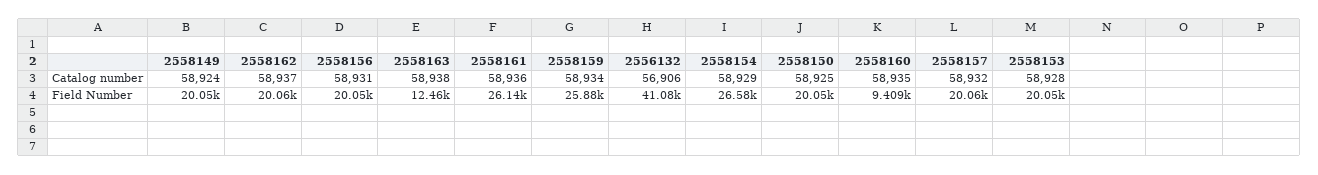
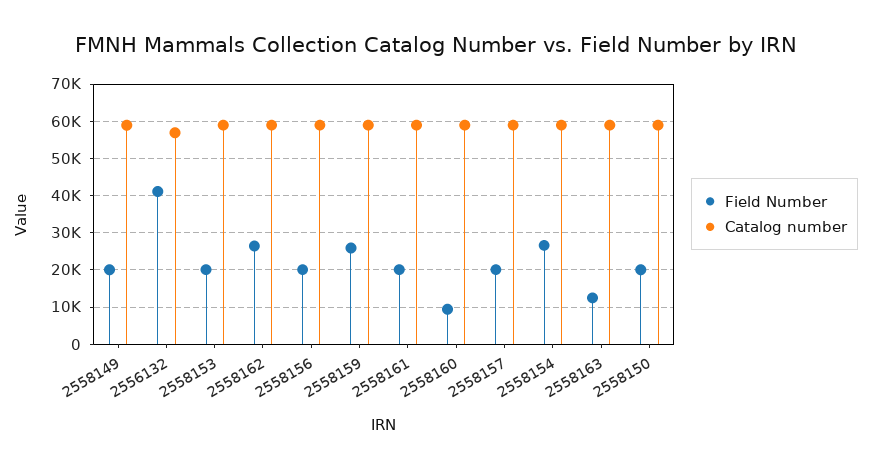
  {
    "Catalog number": {
      "2558149": 58924,
      "2558162": 58937,
      "2558156": 58931,
      "2558163": 58938,
      "2558161": 58936,
      "2558159": 58934,
      "2556132": 56906,
      "2558154": 58929,
      "2558150": 58925,
      "2558160": 58935,
      "2558157": 58932,
      "2558153": 58928
    },
    "Field Number": {
      "2558149": 20050,
-     "2558162": 20060,
+     "2558162": 26000,
      "2558156": 20050,
      "2558163": 12460,
-     "2558161": 26140,
+     "2558161": 20000,
      "2558159": 25880,
      "2556132": 41080,
      "2558154": 26580,
      "2558150": 20050,
      "2558160": 9409,
      "2558157": 20060,
      "2558153": 20050
    }
  }

